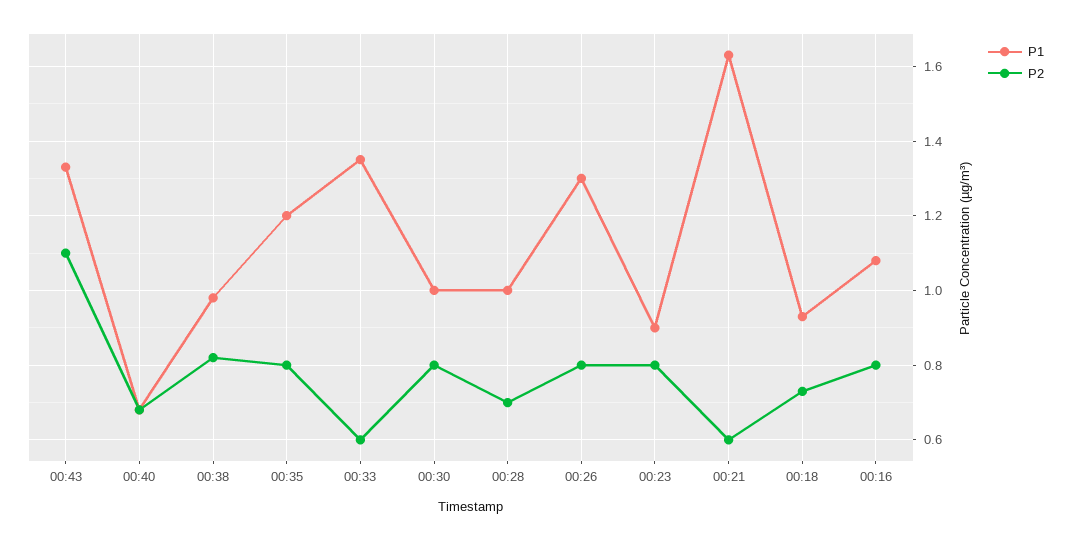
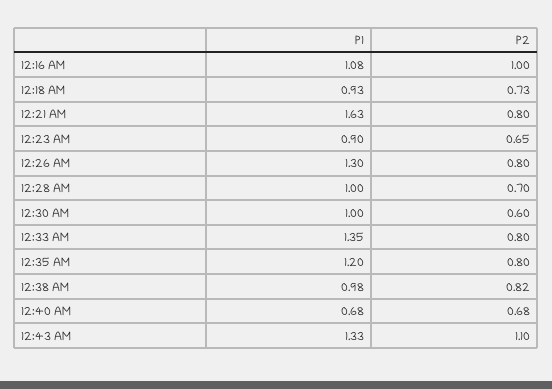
  {
    "P1": {
      "00:43": 1.33,
      "00:40": 0.68,
      "00:38": 0.98,
      "00:35": 1.2,
      "00:33": 1.35,
      "00:30": 1,
      "00:28": 1,
      "00:26": 1.3,
      "00:23": 0.9,
      "00:21": 1.63,
      "00:18": 0.93,
      "00:16": 1.08
    },
    "P2": {
      "00:43": 1.1,
      "00:40": 0.68,
      "00:38": 0.82,
      "00:35": 0.8,
-     "00:33": 0.6,
+     "00:33": 0.8,
-     "00:30": 0.8,
+     "00:30": 0.6,
      "00:28": 0.7,
      "00:26": 0.8,
-     "00:23": 0.8,
+     "00:23": 0.65,
-     "00:21": 0.6,
+     "00:21": 0.8,
      "00:18": 0.73,
-     "00:16": 0.8
+     "00:16": 1
    }
  }

